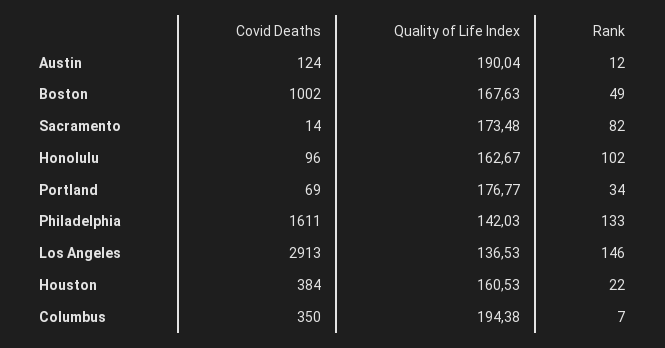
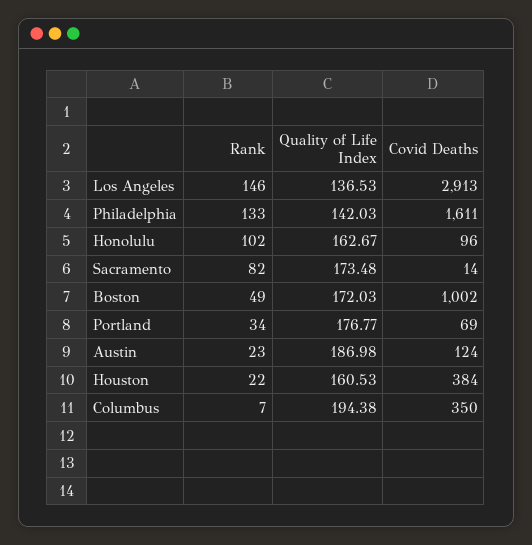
  {
    "Covid Deaths": {
      "Austin": 124,
      "Boston": 1002,
      "Sacramento": 14,
      "Honolulu": 96,
      "Portland": 69,
      "Philadelphia": 1611,
      "Los Angeles": 2913,
      "Houston": 384,
      "Columbus": 350
    },
    "Quality of Life Index": {
-     "Austin": 190.04,
+     "Austin": 186.98,
-     "Boston": 167.63,
+     "Boston": 172.03,
      "Sacramento": 173.48,
      "Honolulu": 162.67,
      "Portland": 176.77,
      "Philadelphia": 142.03,
      "Los Angeles": 136.53,
      "Houston": 160.53,
      "Columbus": 194.38
    },
    "Rank": {
-     "Austin": 12,
+     "Austin": 23,
      "Boston": 49,
      "Sacramento": 82,
      "Honolulu": 102,
      "Portland": 34,
      "Philadelphia": 133,
      "Los Angeles": 146,
      "Houston": 22,
      "Columbus": 7
    }
  }

